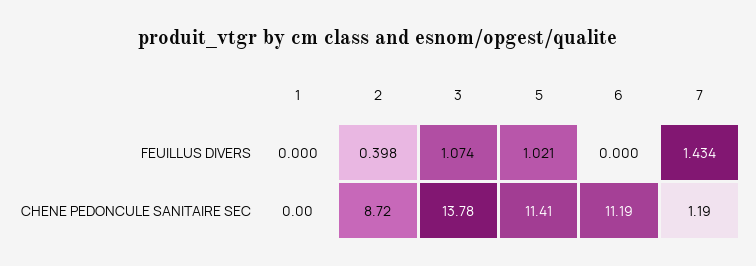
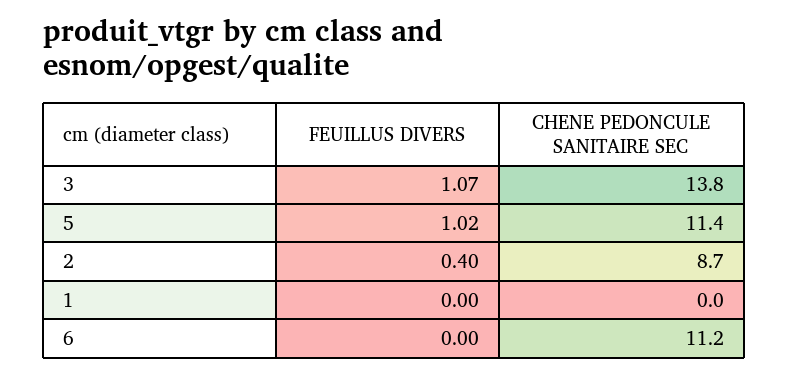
  {
    "1": {
      "FEUILLUS DIVERS": 0,
      "CHENE PEDONCULE SANITAIRE SEC": 0
    },
    "2": {
      "FEUILLUS DIVERS": 0.398,
      "CHENE PEDONCULE SANITAIRE SEC": 8.72
    },
    "3": {
      "FEUILLUS DIVERS": 1.074,
      "CHENE PEDONCULE SANITAIRE SEC": 13.78
    },
    "5": {
      "FEUILLUS DIVERS": 1.021,
      "CHENE PEDONCULE SANITAIRE SEC": 11.41
    },
    "6": {
      "FEUILLUS DIVERS": 0,
      "CHENE PEDONCULE SANITAIRE SEC": 11.19
-   },
+   }
-   "7": {
-     "FEUILLUS DIVERS": 1.434,
-     "CHENE PEDONCULE SANITAIRE SEC": 1.19
-   }
  }

